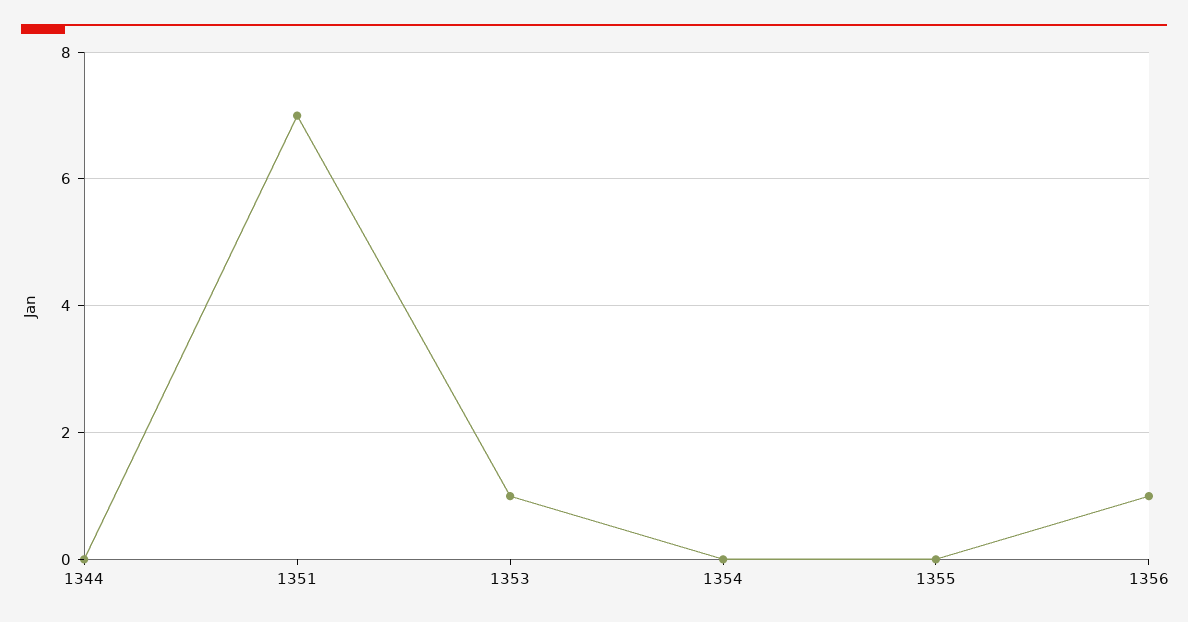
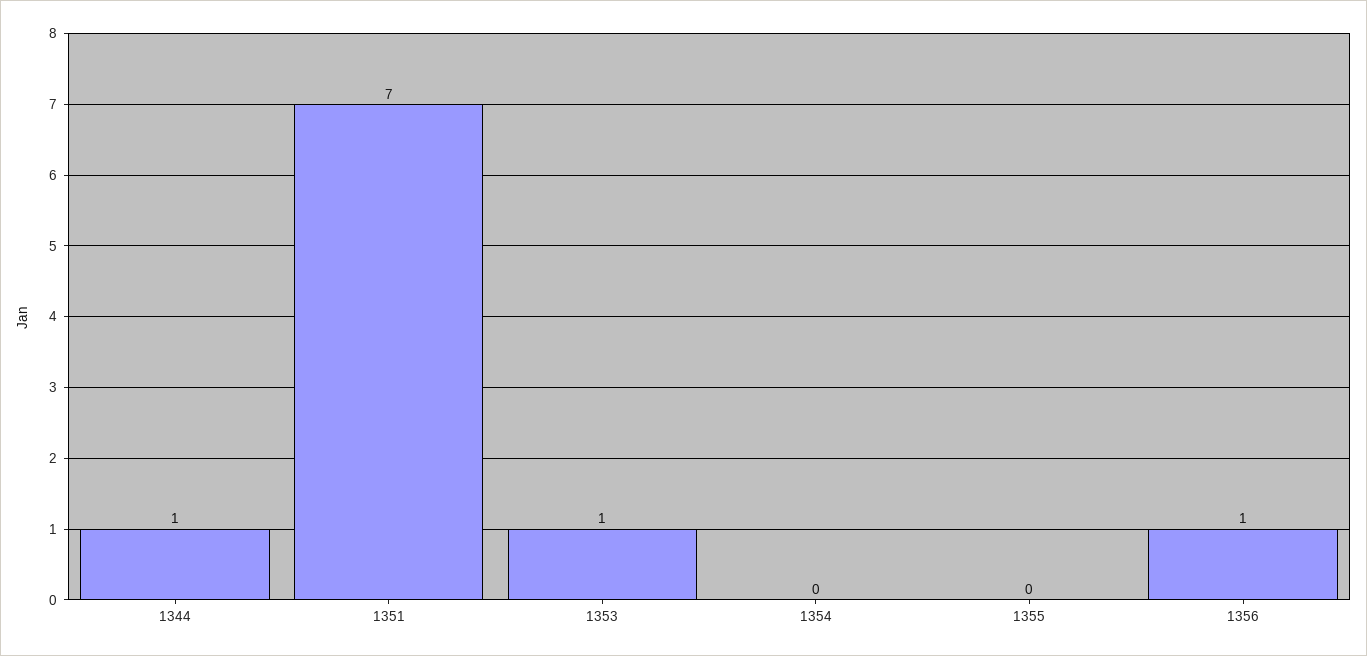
  {
-   "1344": 0,
+   "1344": 1,
    "1351": 7,
    "1353": 1,
    "1354": 0,
    "1355": 0,
    "1356": 1
  }

